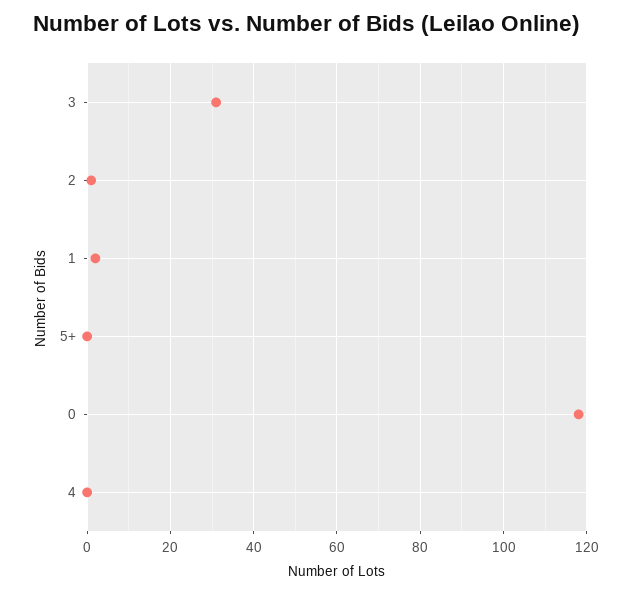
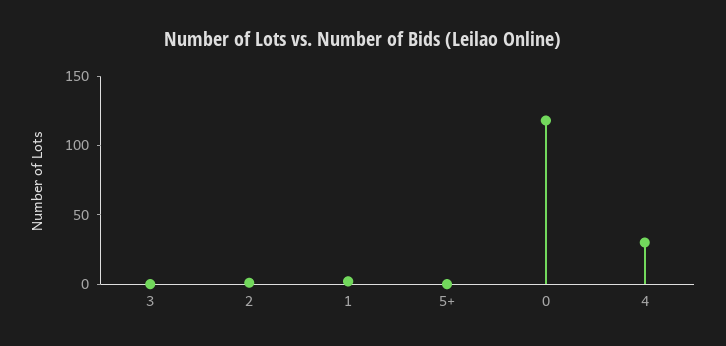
  {
-   "3": 30,
+   "3": 0,
    "2": 0,
    "1": 0,
    "5+": 0,
    "0": 120,
-   "4": 0
+   "4": 30
  }

